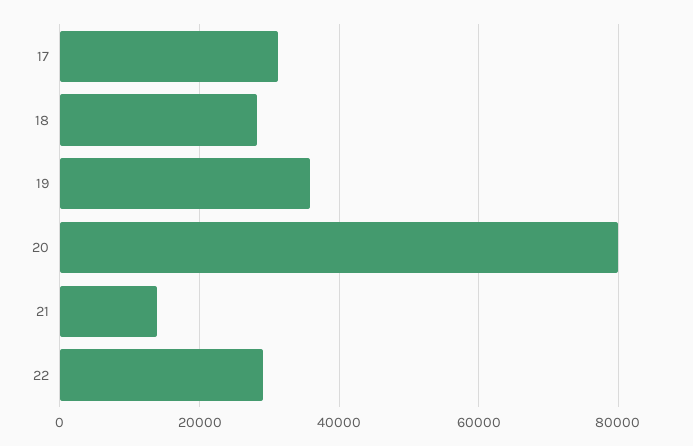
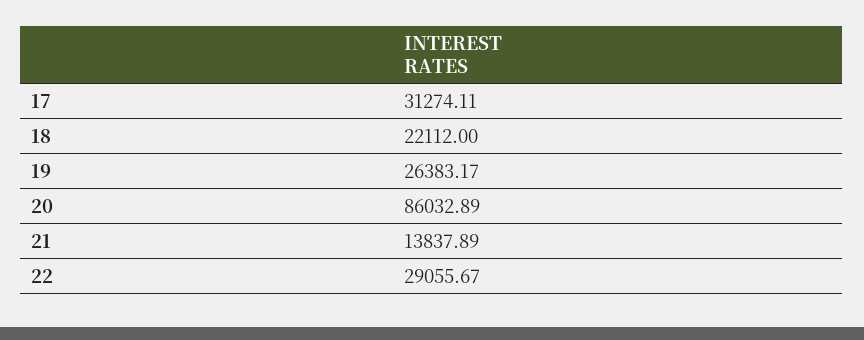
  {
    "17": 31274.11,
-   "18": 28000,
+   "18": 22112,
-   "19": 36000,
+   "19": 26383.17,
-   "20": 80000,
+   "20": 86032.89,
    "21": 13837.89,
    "22": 29055.67
  }

